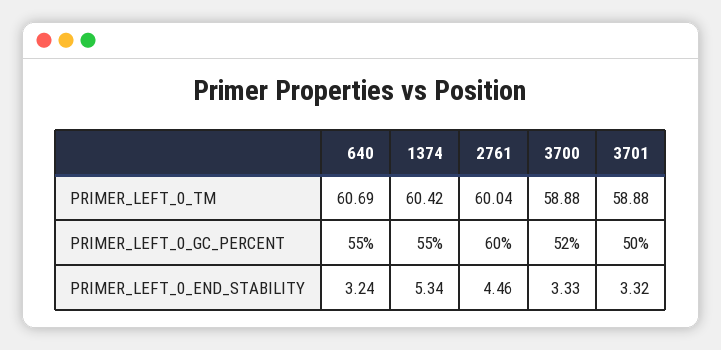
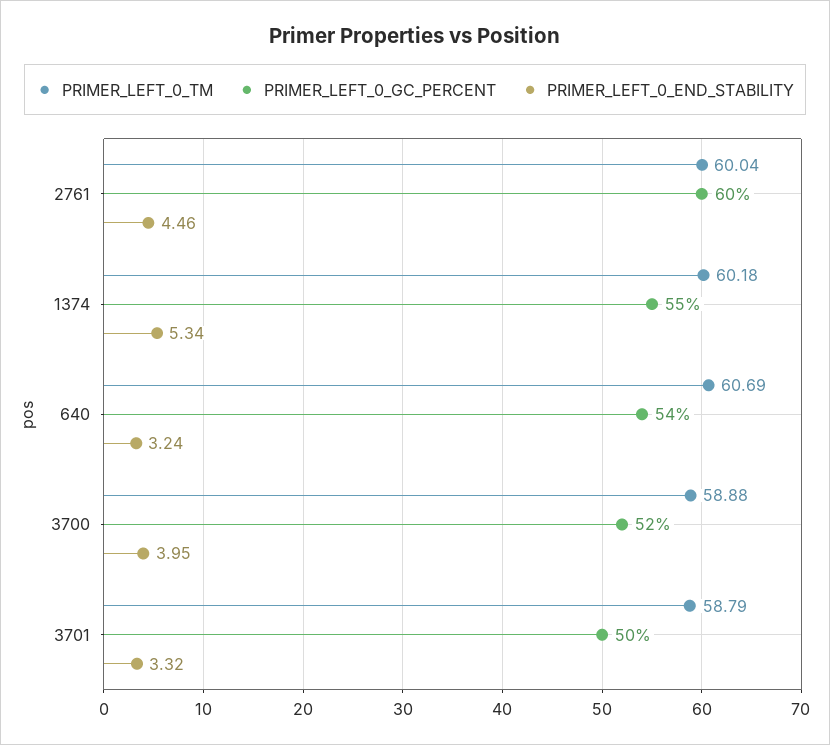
  {
    "PRIMER_LEFT_0_TM": {
      "640": 60.69,
-     "1374": 60.42,
+     "1374": 60.18,
      "2761": 60.04,
      "3700": 58.88,
-     "3701": 58.88
+     "3701": 58.79
    },
    "PRIMER_LEFT_0_GC_PERCENT": {
-     "640": 55,
+     "640": 54,
      "1374": 55,
      "2761": 60,
      "3700": 52,
      "3701": 50
    },
    "PRIMER_LEFT_0_END_STABILITY": {
      "640": 3.24,
      "1374": 5.34,
      "2761": 4.46,
-     "3700": 3.33,
+     "3700": 3.95,
      "3701": 3.32
    }
  }

